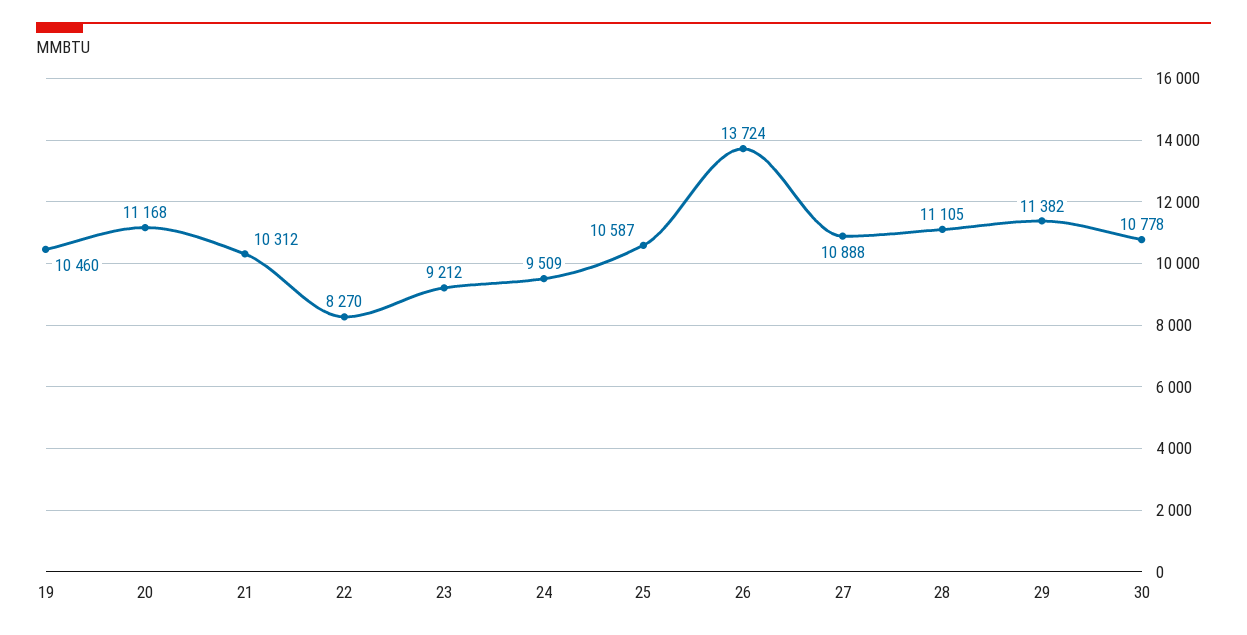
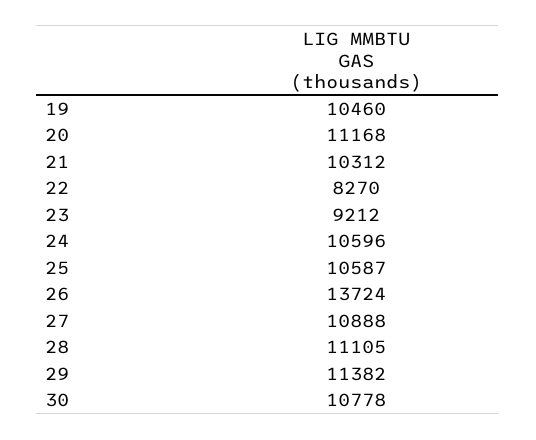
  {
    "19": 10460,
    "20": 11168,
    "21": 10312,
    "22": 8270,
    "23": 9212,
-   "24": 9509,
+   "24": 10596,
    "25": 10587,
    "26": 13724,
    "27": 10888,
    "28": 11105,
    "29": 11382,
    "30": 10778
  }

